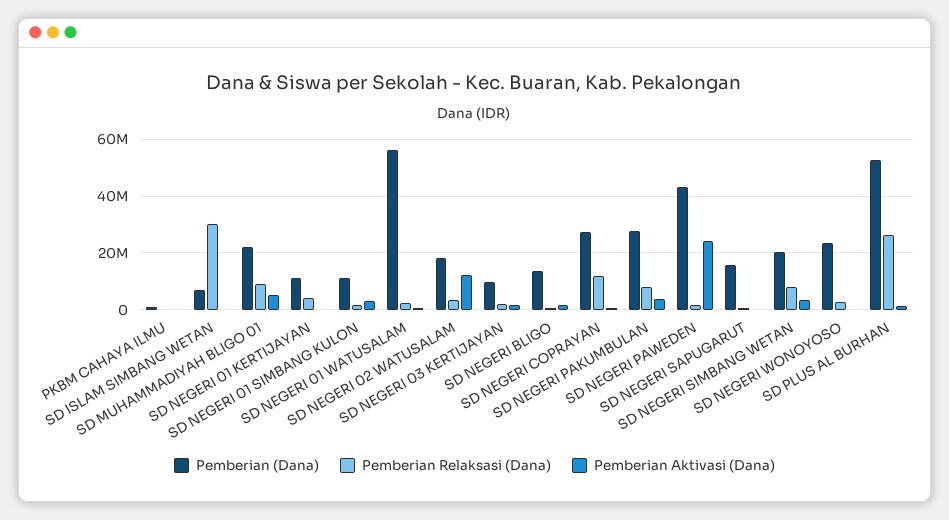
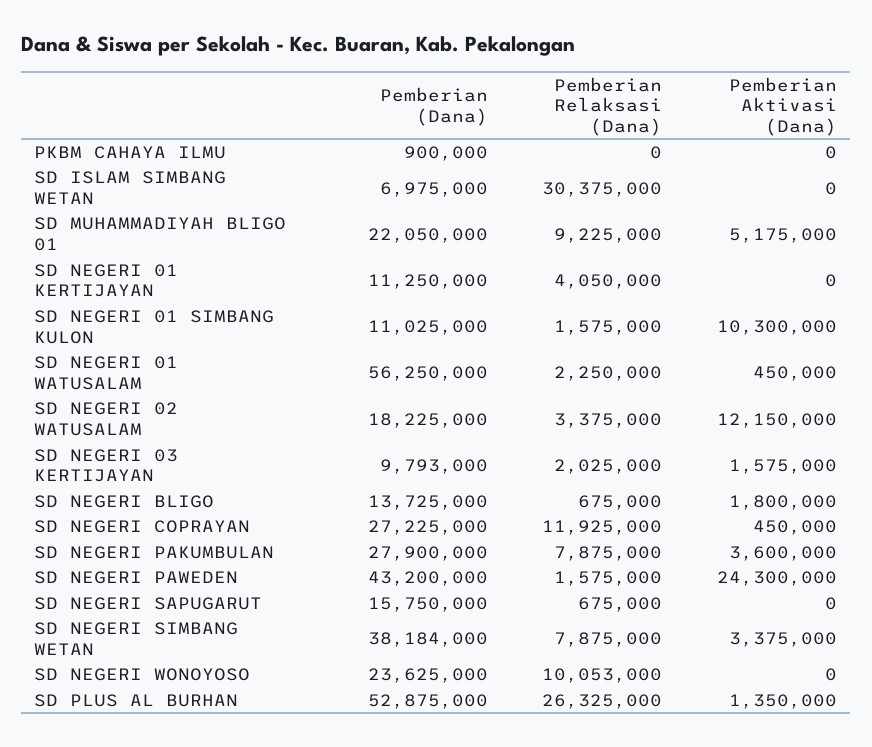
  {
    "Pemberian (Dana)": {
      "PKBM CAHAYA ILMU": 900000,
      "SD ISLAM SIMBANG WETAN": 6975000,
      "SD MUHAMMADIYAH BLIGO 01": 22050000,
      "SD NEGERI 01 KERTIJAYAN": 11250000,
      "SD NEGERI 01 SIMBANG KULON": 11025000,
      "SD NEGERI 01 WATUSALAM": 56250000,
      "SD NEGERI 02 WATUSALAM": 18225000,
      "SD NEGERI 03 KERTIJAYAN": 9793000,
      "SD NEGERI BLIGO": 13725000,
      "SD NEGERI COPRAYAN": 27225000,
      "SD NEGERI PAKUMBULAN": 27900000,
      "SD NEGERI PAWEDEN": 43200000,
      "SD NEGERI SAPUGARUT": 15750000,
-     "SD NEGERI SIMBANG WETAN": 20000000,
+     "SD NEGERI SIMBANG WETAN": 38184000,
      "SD NEGERI WONOYOSO": 23625000,
      "SD PLUS AL BURHAN": 52875000
    },
    "Pemberian Relaksasi (Dana)": {
      "PKBM CAHAYA ILMU": 0,
      "SD ISLAM SIMBANG WETAN": 30375000,
      "SD MUHAMMADIYAH BLIGO 01": 9225000,
      "SD NEGERI 01 KERTIJAYAN": 4050000,
      "SD NEGERI 01 SIMBANG KULON": 1575000,
      "SD NEGERI 01 WATUSALAM": 2250000,
      "SD NEGERI 02 WATUSALAM": 3375000,
      "SD NEGERI 03 KERTIJAYAN": 2025000,
      "SD NEGERI BLIGO": 675000,
      "SD NEGERI COPRAYAN": 11925000,
      "SD NEGERI PAKUMBULAN": 7875000,
      "SD NEGERI PAWEDEN": 1575000,
      "SD NEGERI SAPUGARUT": 675000,
      "SD NEGERI SIMBANG WETAN": 7875000,
-     "SD NEGERI WONOYOSO": 2500000,
+     "SD NEGERI WONOYOSO": 10053000,
      "SD PLUS AL BURHAN": 26325000
    },
    "Pemberian Aktivasi (Dana)": {
      "PKBM CAHAYA ILMU": 0,
      "SD ISLAM SIMBANG WETAN": 0,
      "SD MUHAMMADIYAH BLIGO 01": 5175000,
      "SD NEGERI 01 KERTIJAYAN": 0,
-     "SD NEGERI 01 SIMBANG KULON": 2500000,
+     "SD NEGERI 01 SIMBANG KULON": 10300000,
      "SD NEGERI 01 WATUSALAM": 450000,
      "SD NEGERI 02 WATUSALAM": 12150000,
      "SD NEGERI 03 KERTIJAYAN": 1575000,
      "SD NEGERI BLIGO": 1800000,
      "SD NEGERI COPRAYAN": 450000,
      "SD NEGERI PAKUMBULAN": 3600000,
      "SD NEGERI PAWEDEN": 24300000,
      "SD NEGERI SAPUGARUT": 0,
      "SD NEGERI SIMBANG WETAN": 3375000,
      "SD NEGERI WONOYOSO": 0,
      "SD PLUS AL BURHAN": 1350000
    }
  }

